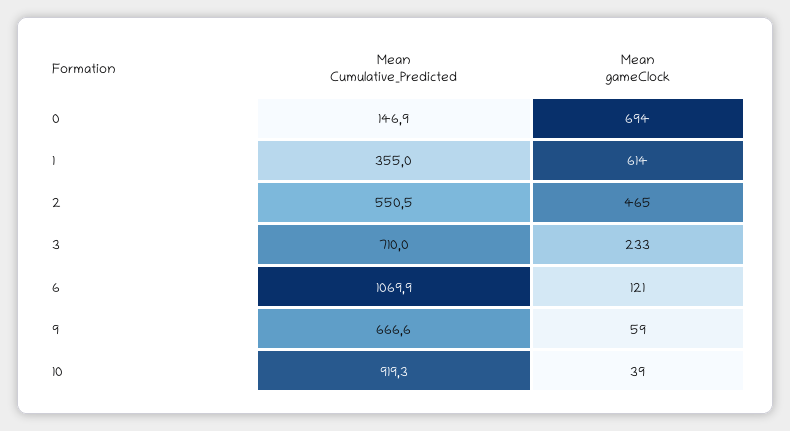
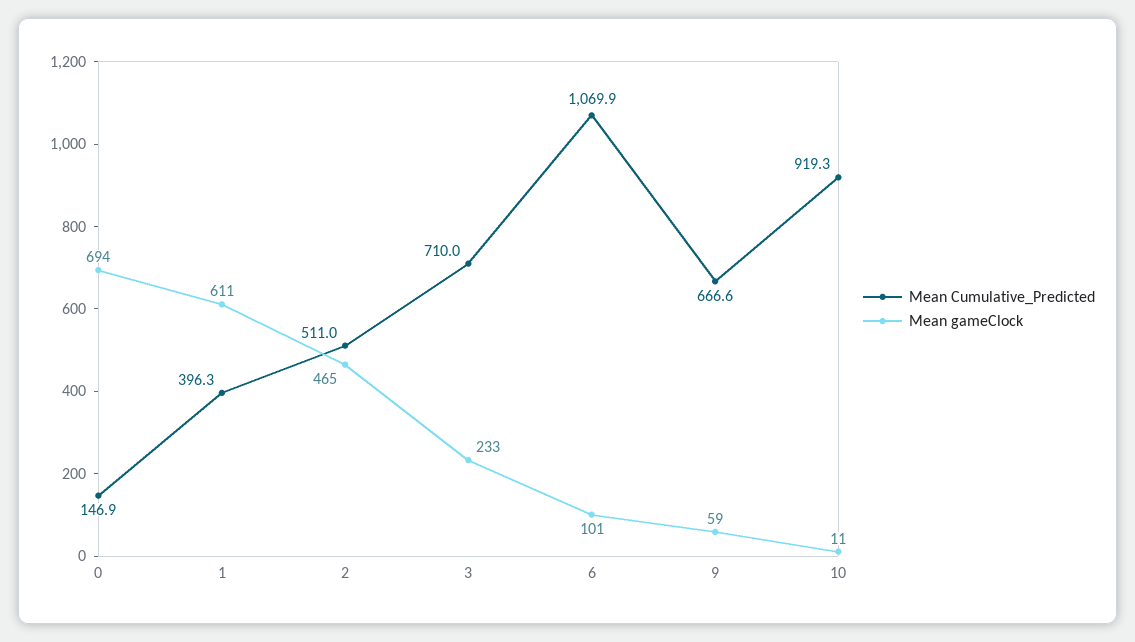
  {
    "Mean Cumulative_Predicted": {
      "0": 146.9,
-     "1": 355,
+     "1": 396.3,
-     "2": 550.5,
+     "2": 511,
      "3": 710,
      "6": 1069.9,
      "9": 666.6,
      "10": 919.3
    },
    "Mean gameClock": {
      "0": 694,
-     "1": 614,
+     "1": 611,
      "2": 465,
      "3": 233,
-     "6": 121,
+     "6": 101,
      "9": 59,
-     "10": 39
+     "10": 11
    }
  }

